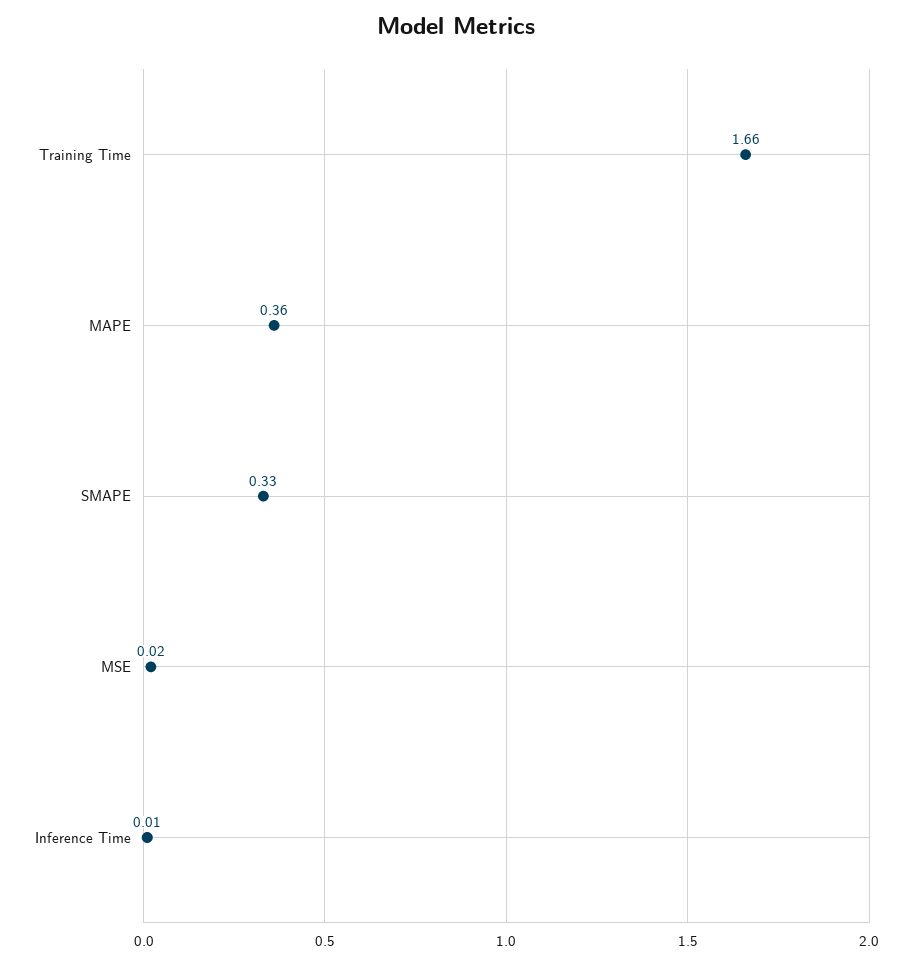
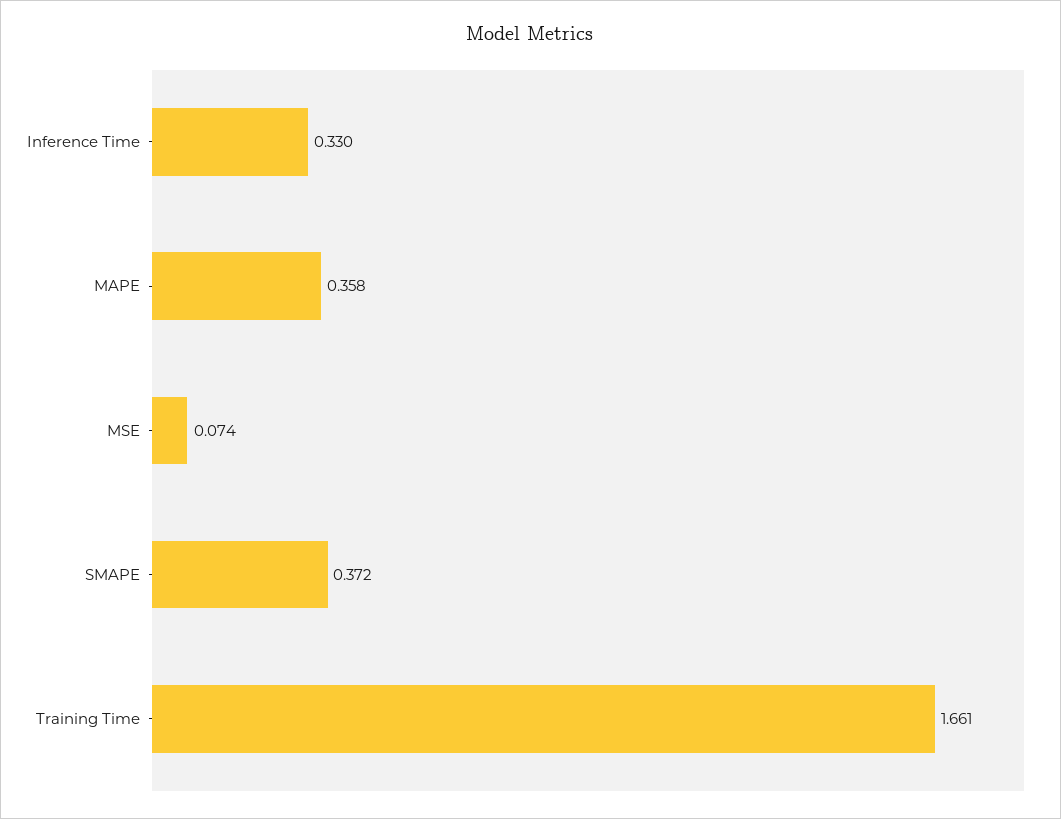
  {
    "Training Time": 1.661,
    "MAPE": 0.358,
-   "SMAPE": 0.33,
+   "SMAPE": 0.372,
-   "MSE": 0.02,
+   "MSE": 0.074,
-   "Inference Time": 0.01
+   "Inference Time": 0.33
  }

